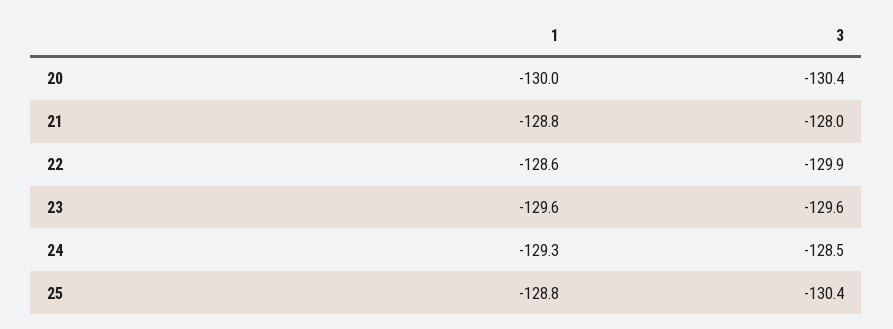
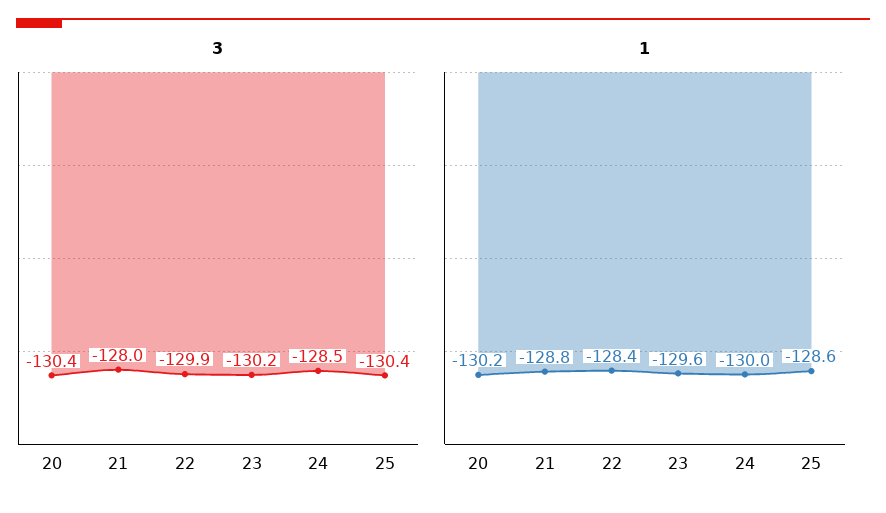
  {
    "1": {
-     "20": -130,
+     "20": -130.2,
      "21": -128.8,
-     "22": -128.6,
+     "22": -128.4,
      "23": -129.6,
-     "24": -129.3,
+     "24": -130,
-     "25": -128.8
+     "25": -128.6
    },
    "3": {
      "20": -130.4,
      "21": -128,
      "22": -129.9,
-     "23": -129.6,
+     "23": -130.2,
      "24": -128.5,
      "25": -130.4
    }
  }

